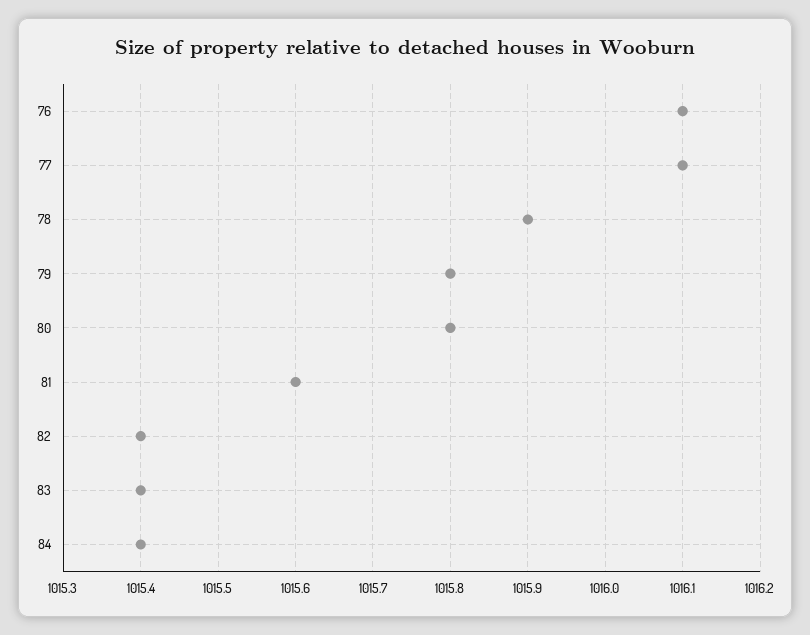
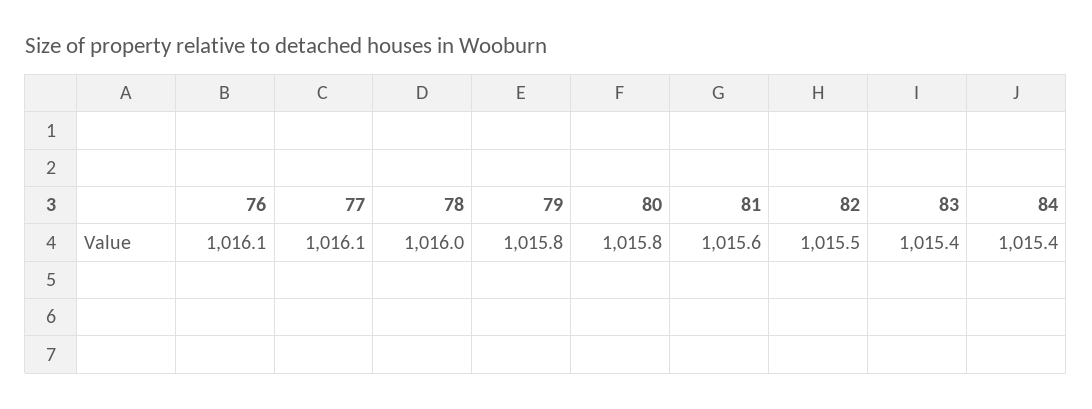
  {
    "76": 1016.1,
    "77": 1016.1,
-   "78": 1015.9,
+   "78": 1016,
    "79": 1015.8,
    "80": 1015.8,
    "81": 1015.6,
-   "82": 1015.4,
+   "82": 1015.5,
    "83": 1015.4,
    "84": 1015.4
  }

